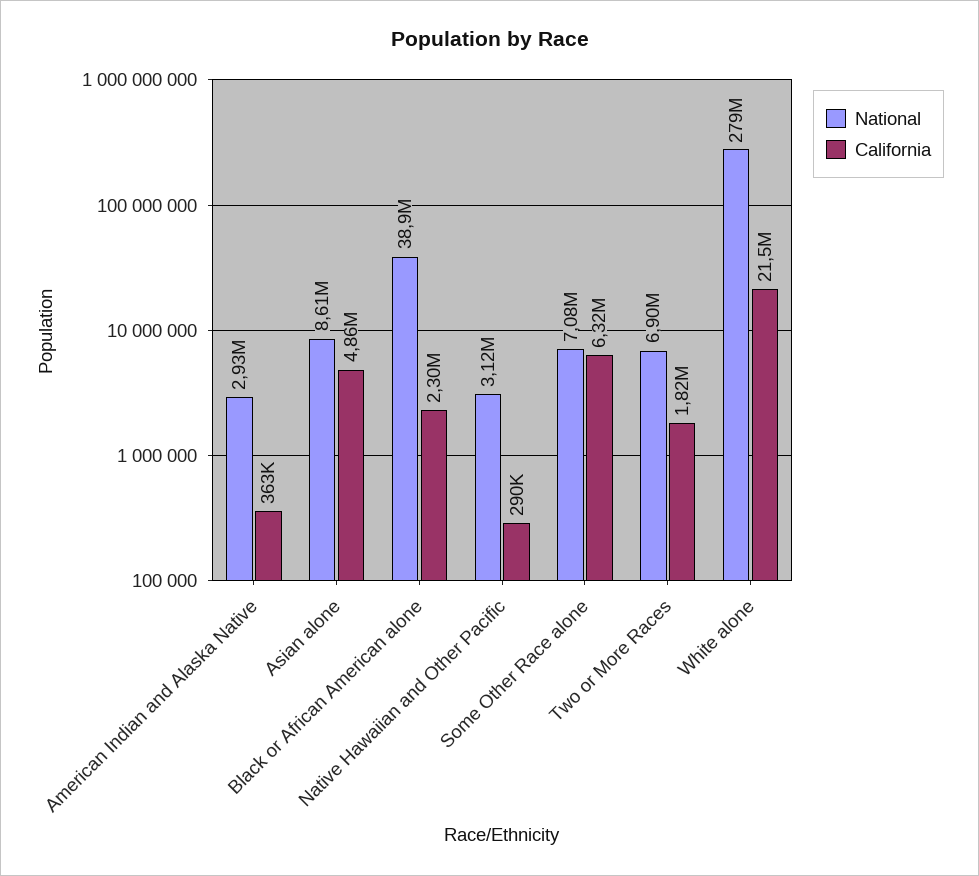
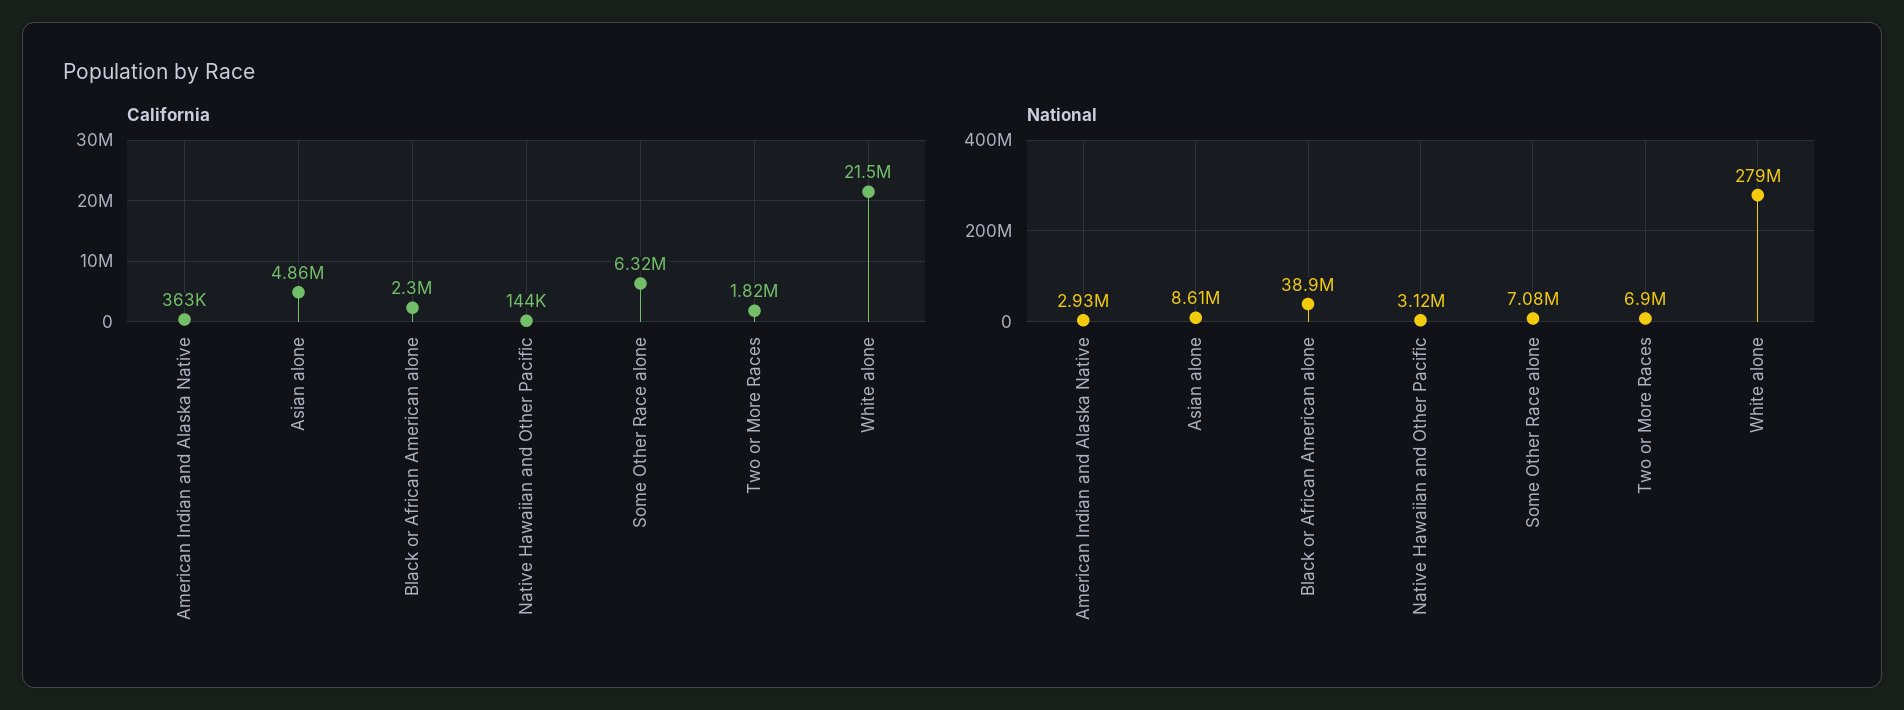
  {
    "National": {
      "American Indian and Alaska Native": 2930000,
      "Asian alone": 8610000,
      "Black or African American alone": 38900000,
      "Native Hawaiian and Other Pacific": 3120000,
      "Some Other Race alone": 7080000,
      "Two or More Races": 6900000,
      "White alone": 279000000
    },
    "California": {
      "American Indian and Alaska Native": 363000,
      "Asian alone": 4860000,
      "Black or African American alone": 2300000,
-     "Native Hawaiian and Other Pacific": 290000,
+     "Native Hawaiian and Other Pacific": 144000,
      "Some Other Race alone": 6320000,
      "Two or More Races": 1820000,
      "White alone": 21500000
    }
  }

